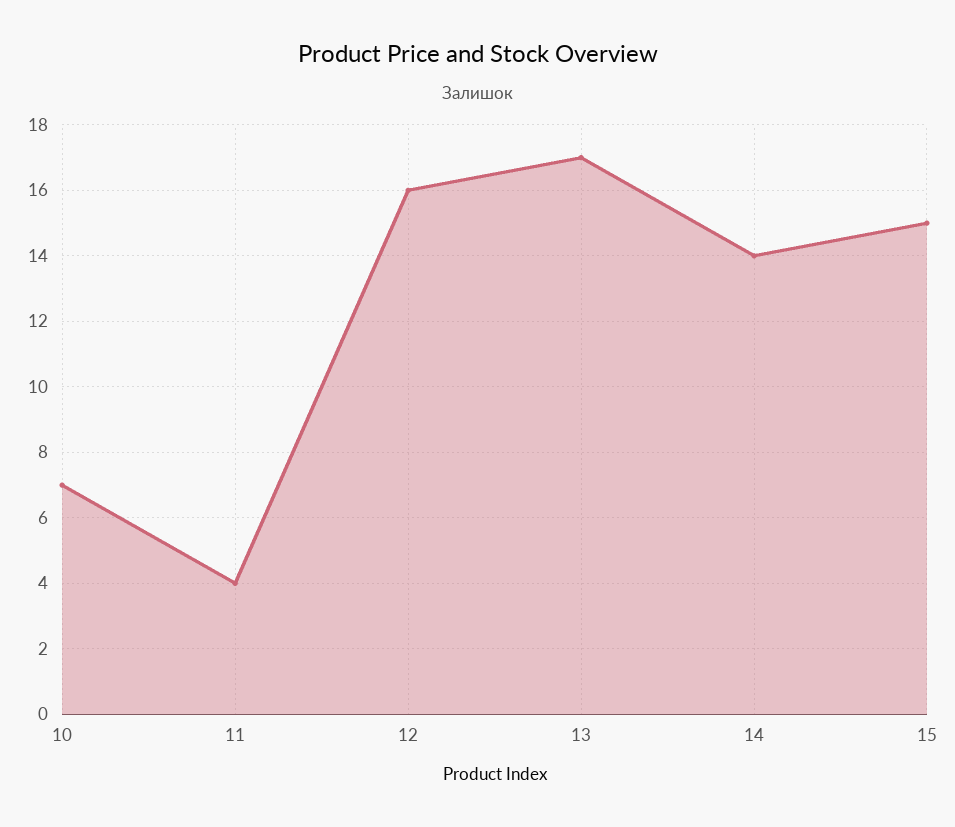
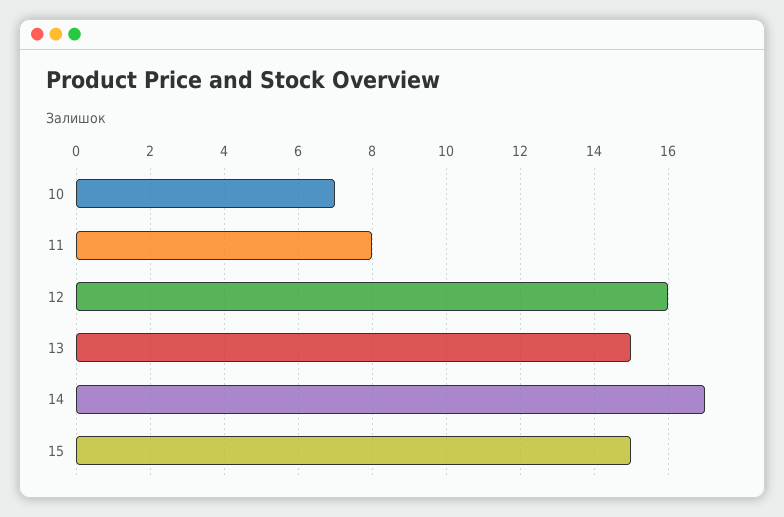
  {
    "10": 7,
-   "11": 4,
+   "11": 8,
    "12": 16,
-   "13": 17,
+   "13": 15,
-   "14": 14,
+   "14": 17,
    "15": 15
  }

